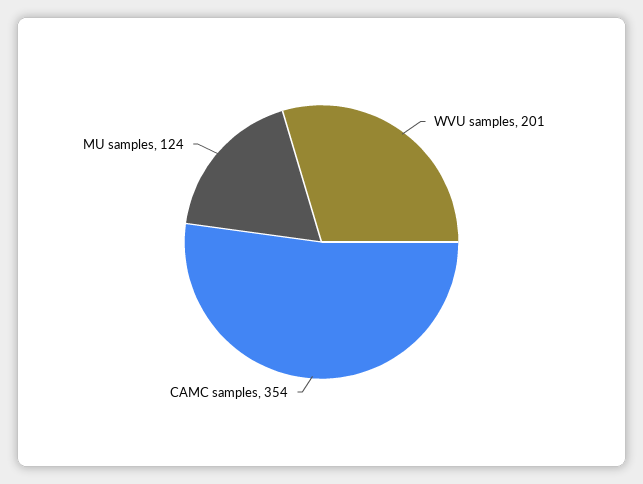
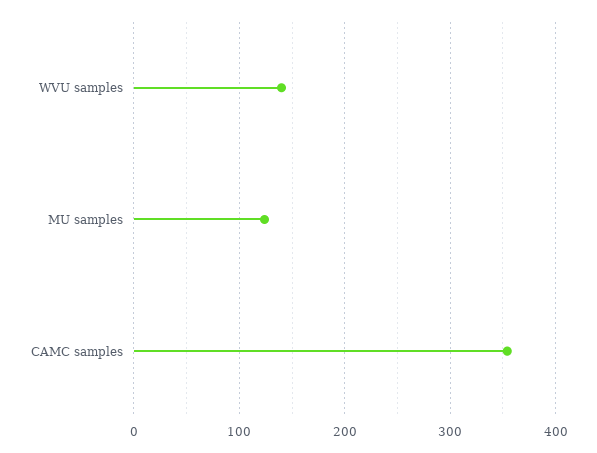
  {
-   "WVU samples": 201,
+   "WVU samples": 140,
    "CAMC samples": 354,
    "MU samples": 124
  }

